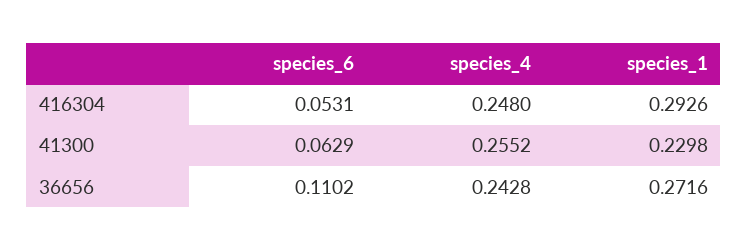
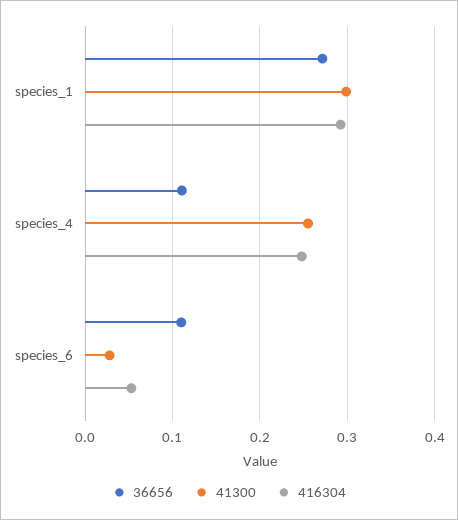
  {
    "416304": {
      "species_6": 0.0531,
      "species_4": 0.248,
      "species_1": 0.2926
    },
    "41300": {
-     "species_6": 0.0629,
+     "species_6": 0.03,
      "species_4": 0.2552,
-     "species_1": 0.2298
+     "species_1": 0.3
    },
    "36656": {
      "species_6": 0.1102,
-     "species_4": 0.2428,
+     "species_4": 0.11,
      "species_1": 0.2716
    }
  }

